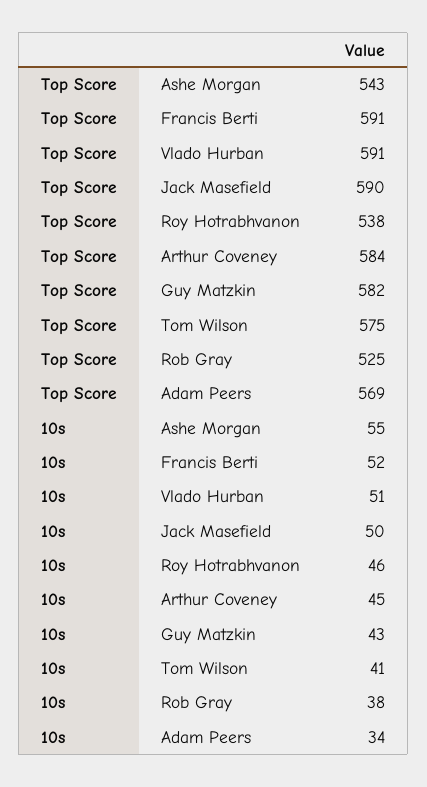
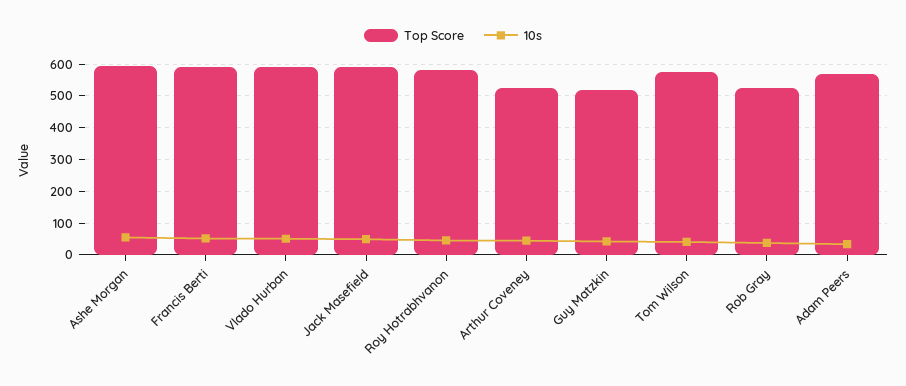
  {
    "Top Score": {
-     "Ashe Morgan": 543,
+     "Ashe Morgan": 600,
      "Francis Berti": 591,
      "Vlado Hurban": 591,
      "Jack Masefield": 590,
-     "Roy Hotrabhvanon": 538,
+     "Roy Hotrabhvanon": 580,
-     "Arthur Coveney": 584,
+     "Arthur Coveney": 520,
-     "Guy Matzkin": 582,
+     "Guy Matzkin": 520,
      "Tom Wilson": 575,
      "Rob Gray": 525,
      "Adam Peers": 569
    },
    "10s": {
      "Ashe Morgan": 55,
      "Francis Berti": 52,
      "Vlado Hurban": 51,
      "Jack Masefield": 50,
      "Roy Hotrabhvanon": 46,
      "Arthur Coveney": 45,
      "Guy Matzkin": 43,
      "Tom Wilson": 41,
      "Rob Gray": 38,
      "Adam Peers": 34
    }
  }

